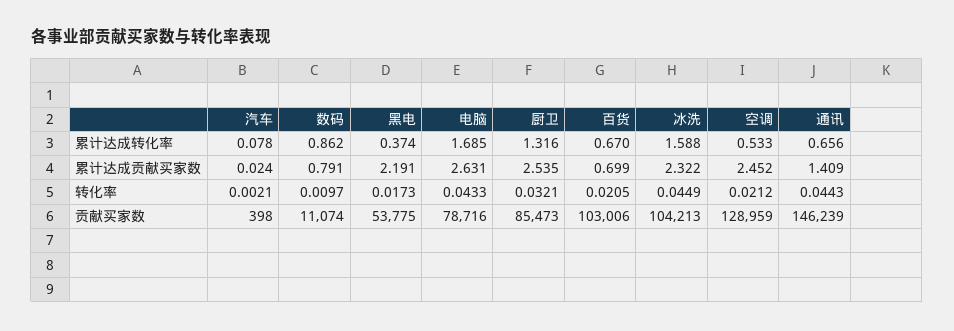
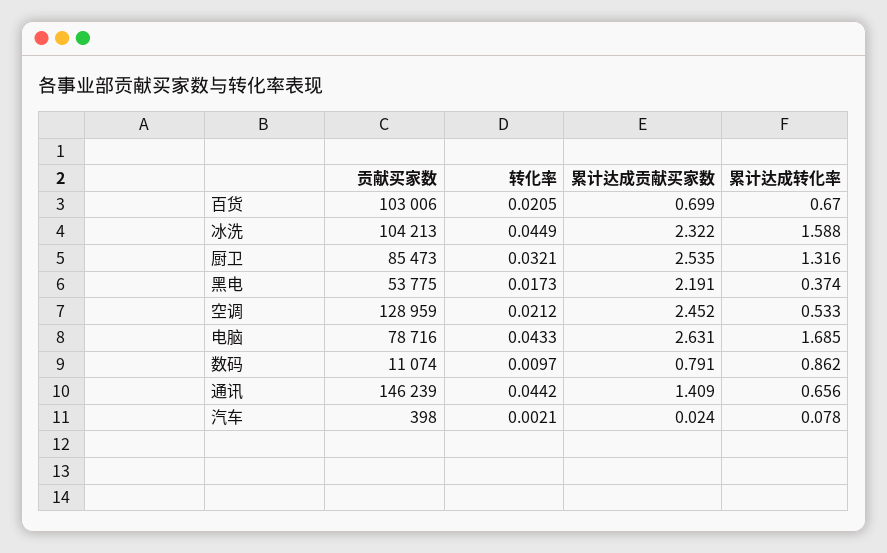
  {
    "汽车": {
      "累计达成转化率": 0.078,
      "累计达成贡献买家数": 0.024,
      "转化率": 0.0021,
      "贡献买家数": 398
    },
    "数码": {
      "累计达成转化率": 0.862,
      "累计达成贡献买家数": 0.791,
      "转化率": 0.0097,
      "贡献买家数": 11074
    },
    "黑电": {
      "累计达成转化率": 0.374,
      "累计达成贡献买家数": 2.191,
      "转化率": 0.0173,
      "贡献买家数": 53775
    },
    "电脑": {
      "累计达成转化率": 1.685,
      "累计达成贡献买家数": 2.631,
      "转化率": 0.0433,
      "贡献买家数": 78716
    },
    "厨卫": {
      "累计达成转化率": 1.316,
      "累计达成贡献买家数": 2.535,
      "转化率": 0.0321,
      "贡献买家数": 85473
    },
    "百货": {
      "累计达成转化率": 0.67,
      "累计达成贡献买家数": 0.699,
      "转化率": 0.0205,
      "贡献买家数": 103006
    },
    "冰洗": {
      "累计达成转化率": 1.588,
      "累计达成贡献买家数": 2.322,
      "转化率": 0.0449,
      "贡献买家数": 104213
    },
    "空调": {
      "累计达成转化率": 0.533,
      "累计达成贡献买家数": 2.452,
      "转化率": 0.0212,
      "贡献买家数": 128959
    },
    "通讯": {
      "累计达成转化率": 0.656,
      "累计达成贡献买家数": 1.409,
-     "转化率": 0.0443,
+     "转化率": 0.0442,
      "贡献买家数": 146239
    }
  }

